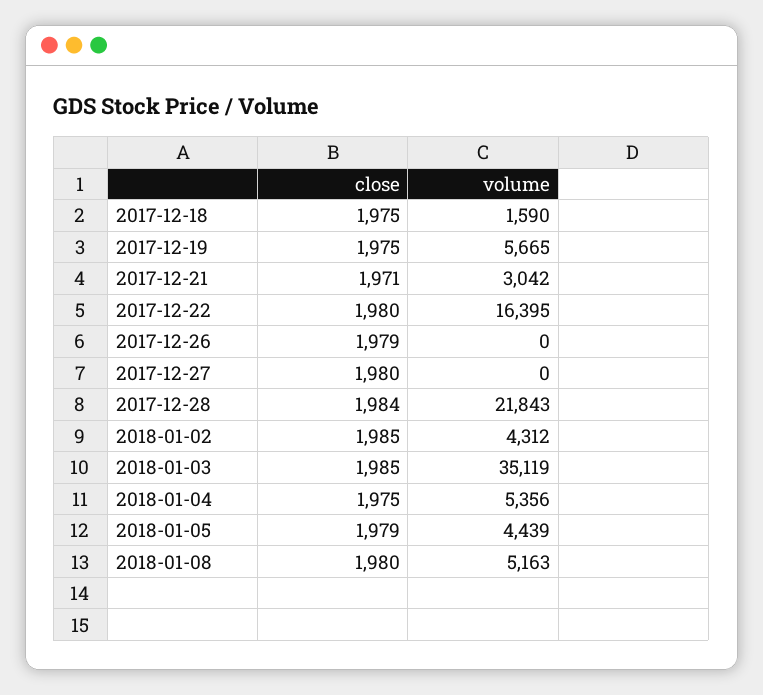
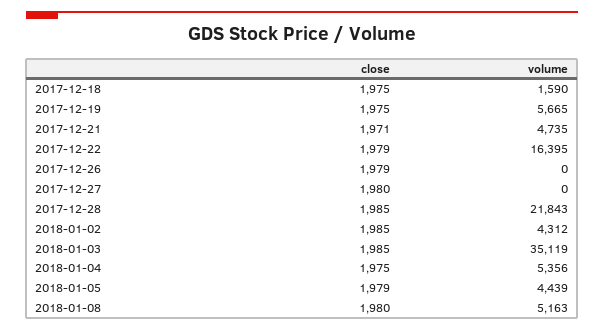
  {
    "close": {
      "2017-12-18": 1975,
      "2017-12-19": 1975,
      "2017-12-21": 1971,
-     "2017-12-22": 1980,
+     "2017-12-22": 1979,
      "2017-12-26": 1979,
      "2017-12-27": 1980,
-     "2017-12-28": 1984,
+     "2017-12-28": 1985,
      "2018-01-02": 1985,
      "2018-01-03": 1985,
      "2018-01-04": 1975,
      "2018-01-05": 1979,
      "2018-01-08": 1980
    },
    "volume": {
      "2017-12-18": 1590,
      "2017-12-19": 5665,
-     "2017-12-21": 3042,
+     "2017-12-21": 4735,
      "2017-12-22": 16395,
      "2017-12-26": 0,
      "2017-12-27": 0,
      "2017-12-28": 21843,
      "2018-01-02": 4312,
      "2018-01-03": 35119,
      "2018-01-04": 5356,
      "2018-01-05": 4439,
      "2018-01-08": 5163
    }
  }

